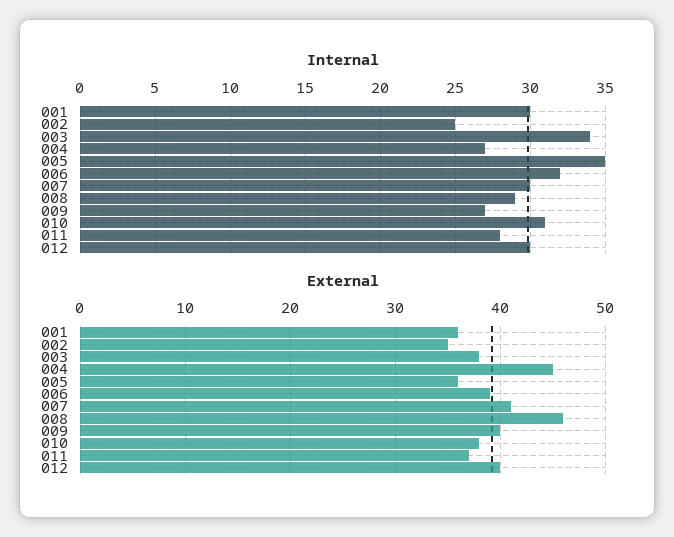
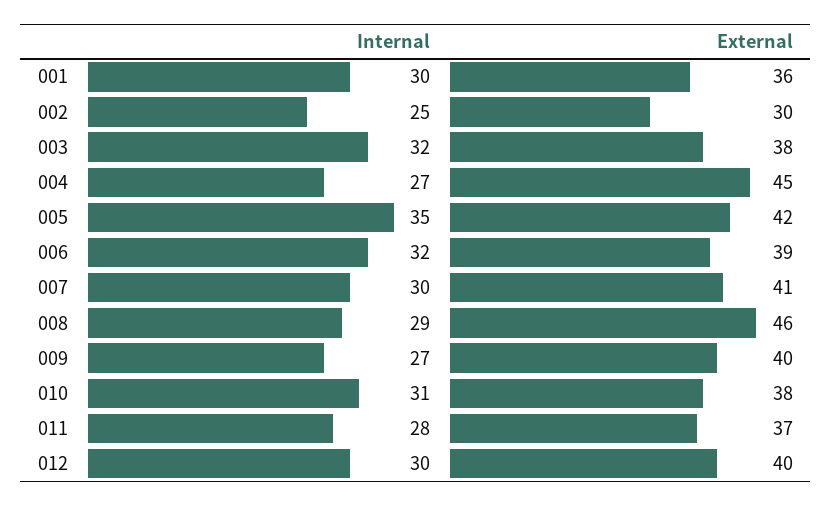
  {
    "Internal": {
      "001": 30,
      "002": 25,
-     "003": 34,
+     "003": 32,
      "004": 27,
      "005": 35,
      "006": 32,
      "007": 30,
      "008": 29,
      "009": 27,
      "010": 31,
      "011": 28,
      "012": 30
    },
    "External": {
      "001": 36,
-     "002": 35,
+     "002": 30,
      "003": 38,
      "004": 45,
-     "005": 36,
+     "005": 42,
      "006": 39,
      "007": 41,
      "008": 46,
      "009": 40,
      "010": 38,
      "011": 37,
      "012": 40
    }
  }

